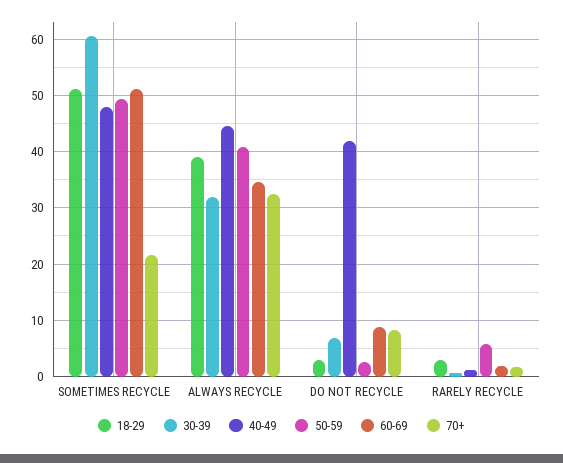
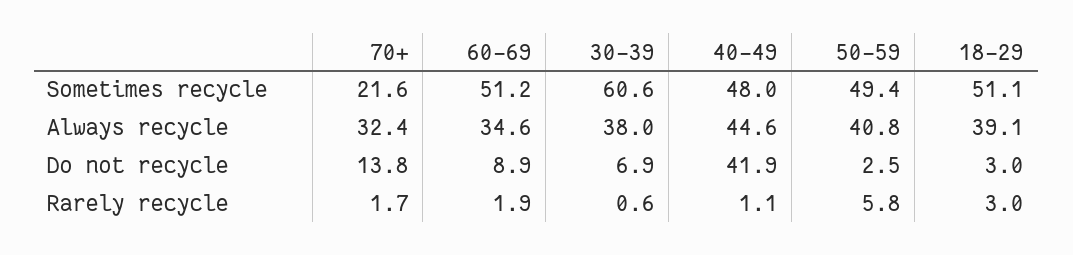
  {
    "18-29": {
      "SOMETIMES RECYCLE": 51.1,
      "ALWAYS RECYCLE": 39.1,
      "DO NOT RECYCLE": 3,
      "RARELY RECYCLE": 3
    },
    "30-39": {
      "SOMETIMES RECYCLE": 60.6,
-     "ALWAYS RECYCLE": 32,
+     "ALWAYS RECYCLE": 38,
      "DO NOT RECYCLE": 6.9,
      "RARELY RECYCLE": 0.6
    },
    "40-49": {
      "SOMETIMES RECYCLE": 48,
      "ALWAYS RECYCLE": 44.6,
      "DO NOT RECYCLE": 41.9,
      "RARELY RECYCLE": 1.1
    },
    "50-59": {
      "SOMETIMES RECYCLE": 49.4,
      "ALWAYS RECYCLE": 40.8,
      "DO NOT RECYCLE": 2.5,
      "RARELY RECYCLE": 5.8
    },
    "60-69": {
      "SOMETIMES RECYCLE": 51.2,
      "ALWAYS RECYCLE": 34.6,
      "DO NOT RECYCLE": 8.9,
      "RARELY RECYCLE": 1.9
    },
    "70+": {
      "SOMETIMES RECYCLE": 21.6,
      "ALWAYS RECYCLE": 32.4,
-     "DO NOT RECYCLE": 8,
+     "DO NOT RECYCLE": 13.8,
      "RARELY RECYCLE": 1.7
    }
  }

